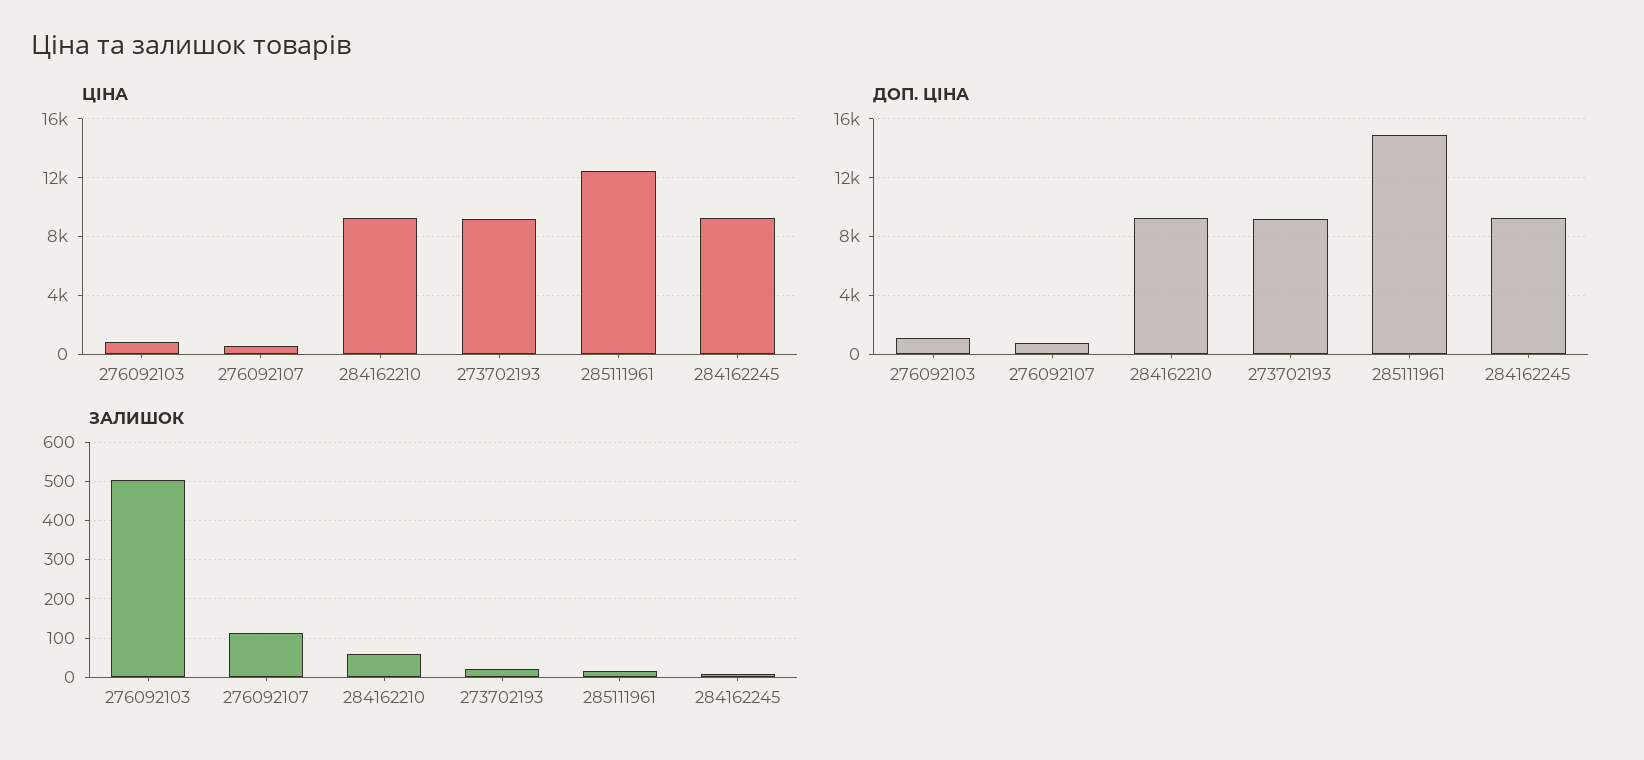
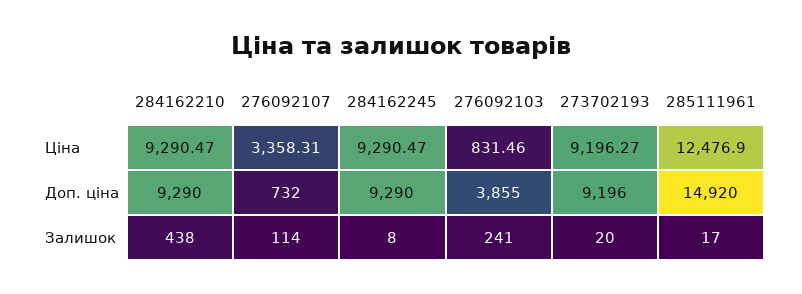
  {
    "ЦІНА": {
      "276092103": 831.46,
-     "276092107": 500,
+     "276092107": 3358.31,
      "284162210": 9290.47,
      "273702193": 9196.27,
      "285111961": 12476.9,
      "284162245": 9290.47
    },
    "ДОП. ЦІНА": {
-     "276092103": 1000,
+     "276092103": 3855,
      "276092107": 732,
      "284162210": 9290,
      "273702193": 9196,
      "285111961": 14920,
      "284162245": 9290
    },
    "ЗАЛИШОК": {
-     "276092103": 500,
+     "276092103": 241,
      "276092107": 114,
-     "284162210": 60,
+     "284162210": 438,
      "273702193": 20,
      "285111961": 17,
      "284162245": 8
    }
  }

